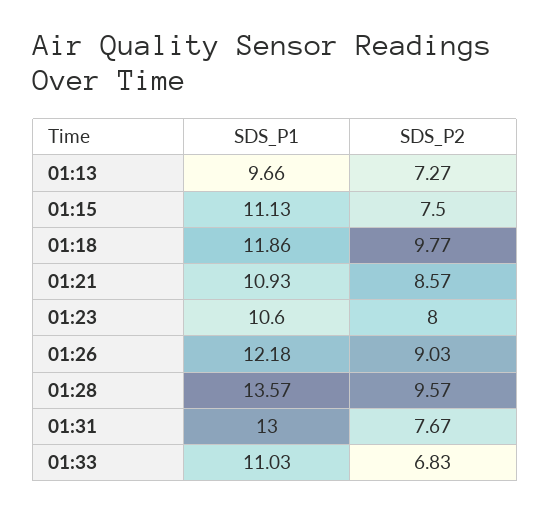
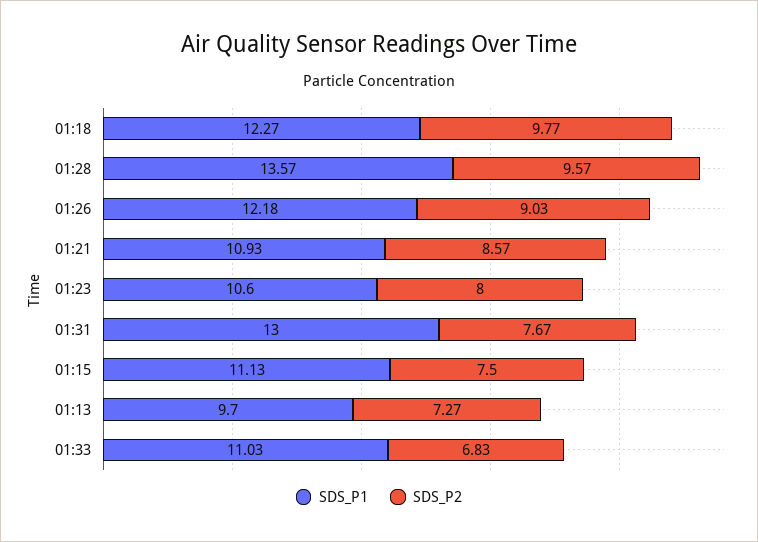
  {
    "SDS_P1": {
-     "01:13": 9.66,
+     "01:13": 9.7,
      "01:15": 11.13,
-     "01:18": 11.86,
+     "01:18": 12.27,
      "01:21": 10.93,
      "01:23": 10.6,
      "01:26": 12.18,
      "01:28": 13.57,
      "01:31": 13,
      "01:33": 11.03
    },
    "SDS_P2": {
      "01:13": 7.27,
      "01:15": 7.5,
      "01:18": 9.77,
      "01:21": 8.57,
      "01:23": 8,
      "01:26": 9.03,
      "01:28": 9.57,
      "01:31": 7.67,
      "01:33": 6.83
    }
  }

